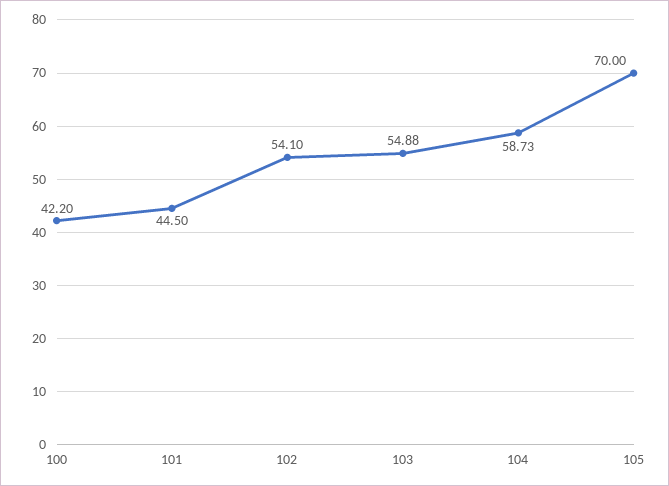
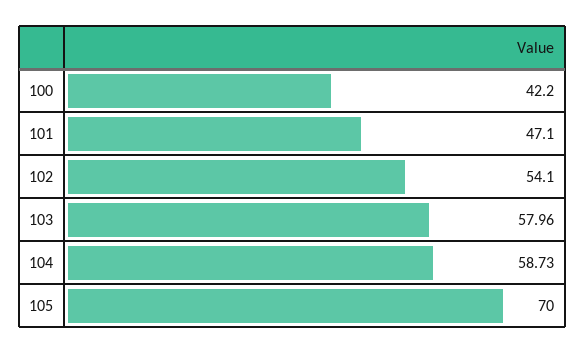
  {
    "100": 42.2,
-   "101": 44.5,
+   "101": 47.1,
    "102": 54.1,
-   "103": 54.88,
+   "103": 57.96,
    "104": 58.73,
    "105": 70
  }

